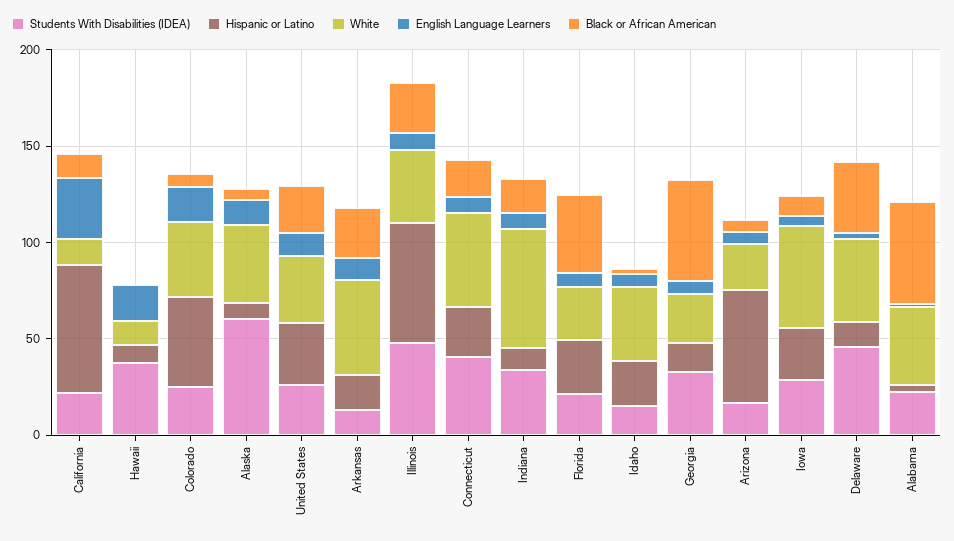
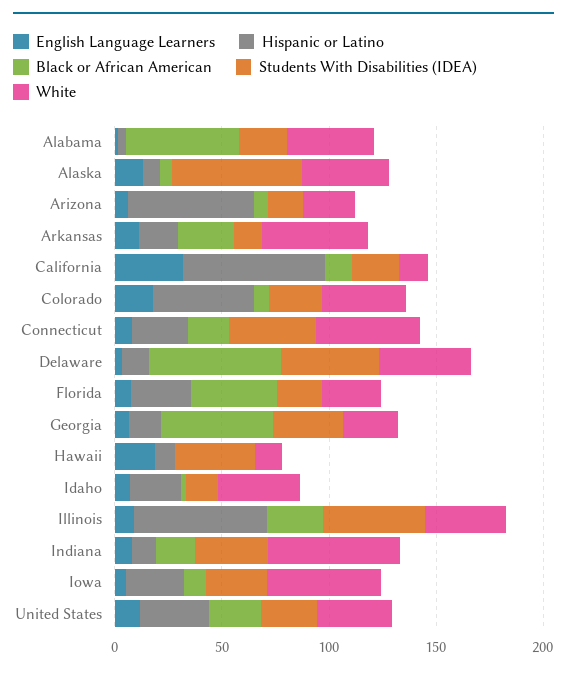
  {
    "Students With Disabilities (IDEA)": {
      "California": 20,
      "Hawaii": 40,
      "Colorado": 20,
      "Alaska": 60,
      "United States": 30,
      "Arkansas": 10,
      "Illinois": 50,
      "Connecticut": 40,
      "Indiana": 30,
      "Florida": 20,
      "Idaho": 20,
      "Georgia": 30,
      "Arizona": 20,
      "Iowa": 30,
      "Delaware": 50,
      "Alabama": 20
    },
    "Hispanic or Latino": {
      "California": 70,
      "Hawaii": 10,
      "Colorado": 50,
      "Alaska": 10,
      "United States": 30,
      "Arkansas": 20,
      "Illinois": 60,
      "Connecticut": 30,
      "Indiana": 10,
      "Florida": 30,
      "Idaho": 20,
      "Georgia": 10,
      "Arizona": 60,
      "Iowa": 30,
      "Delaware": 10,
      "Alabama": 0
    },
    "White": {
      "California": 10,
      "Hawaii": 10,
      "Colorado": 40,
      "Alaska": 40,
      "United States": 40,
      "Arkansas": 50,
      "Illinois": 40,
      "Connecticut": 50,
      "Indiana": 60,
      "Florida": 30,
      "Idaho": 40,
      "Georgia": 30,
      "Arizona": 20,
      "Iowa": 50,
      "Delaware": 40,
      "Alabama": 40
    },
    "English Language Learners": {
      "California": 30,
      "Hawaii": 20,
      "Colorado": 20,
      "Alaska": 10,
      "United States": 10,
      "Arkansas": 10,
      "Illinois": 10,
      "Connecticut": 10,
      "Indiana": 10,
      "Florida": 10,
      "Idaho": 10,
      "Georgia": 10,
      "Arizona": 10,
      "Iowa": 10,
      "Delaware": 0,
      "Alabama": 0
    },
    "Black or African American": {
      "California": 10,
      "Hawaii": 0,
      "Colorado": 10,
      "Alaska": 10,
      "United States": 20,
      "Arkansas": 30,
      "Illinois": 30,
      "Connecticut": 20,
      "Indiana": 20,
      "Florida": 40,
      "Idaho": 0,
      "Georgia": 50,
      "Arizona": 10,
      "Iowa": 10,
-     "Delaware": 40,
+     "Delaware": 60,
      "Alabama": 50
    }
  }

